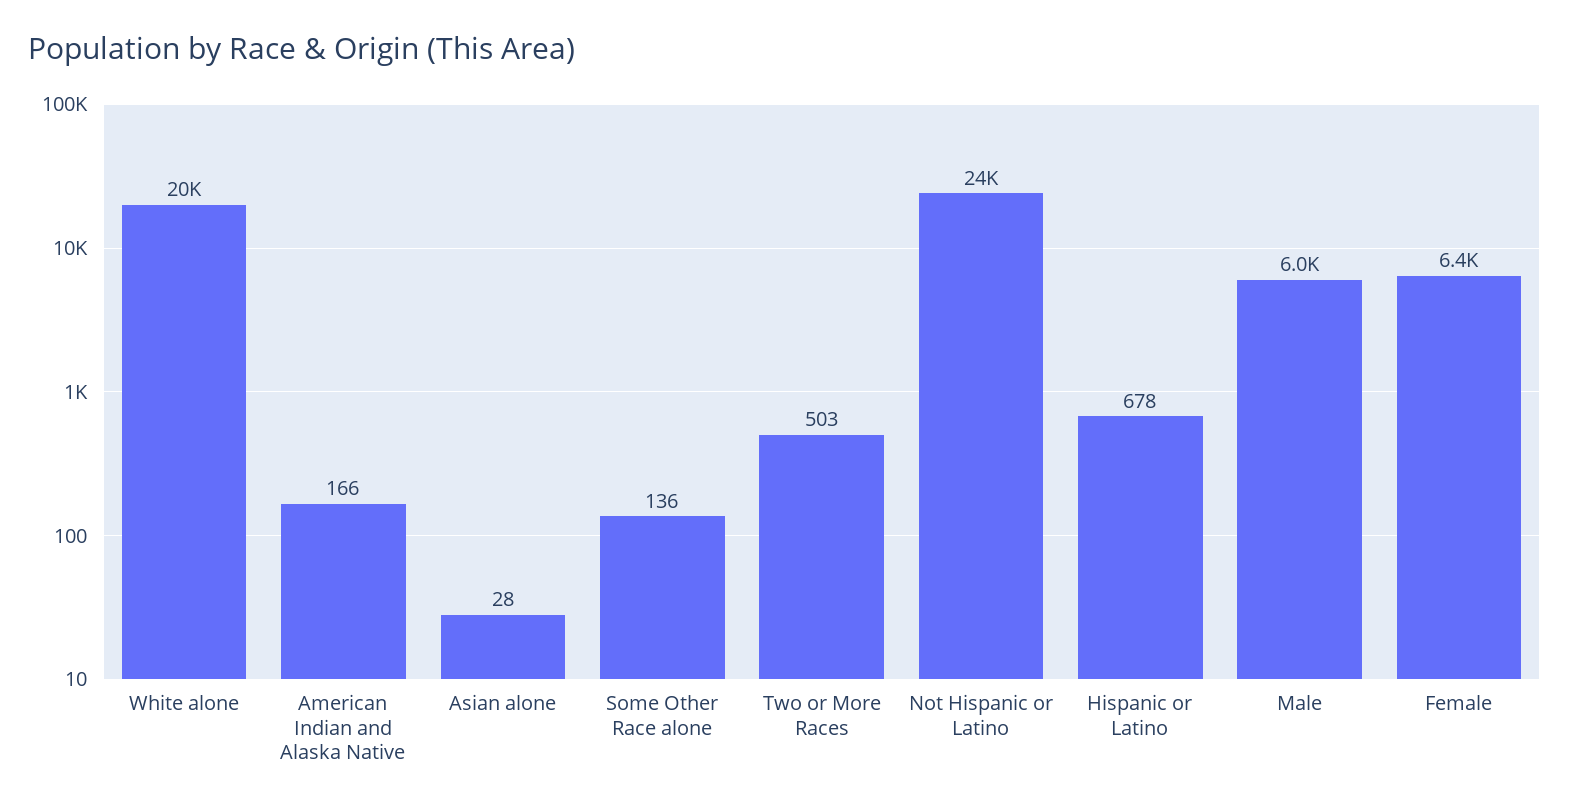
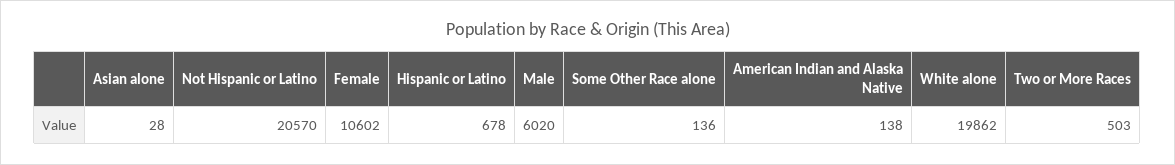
  {
    "White alone": 19862,
-   "American Indian and Alaska Native": 166,
+   "American Indian and Alaska Native": 138,
    "Asian alone": 28,
    "Some Other Race alone": 136,
    "Two or More Races": 503,
-   "Not Hispanic or Latino": 24000,
+   "Not Hispanic or Latino": 20570,
    "Hispanic or Latino": 678,
    "Male": 6020,
-   "Female": 6400
+   "Female": 10602
  }

